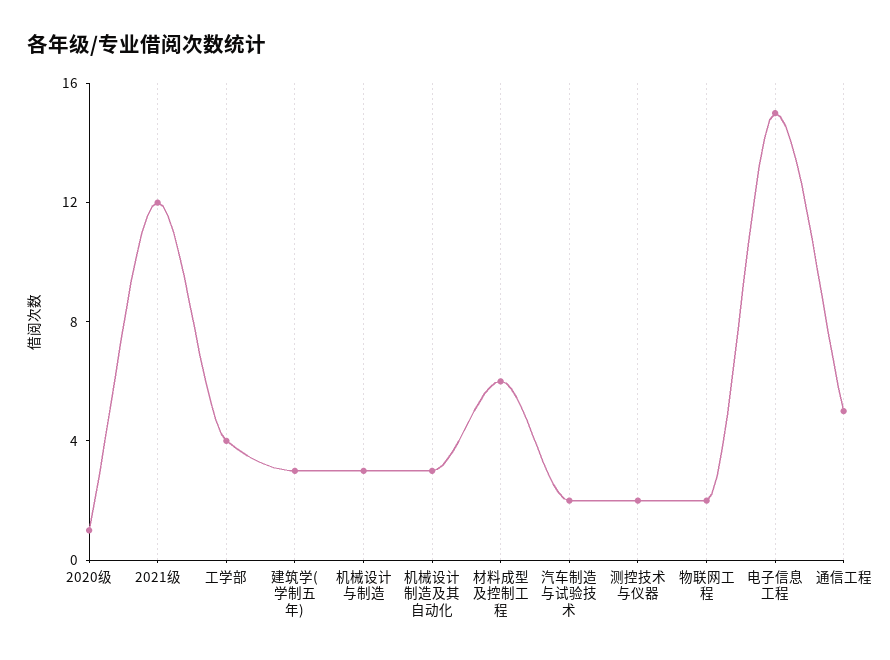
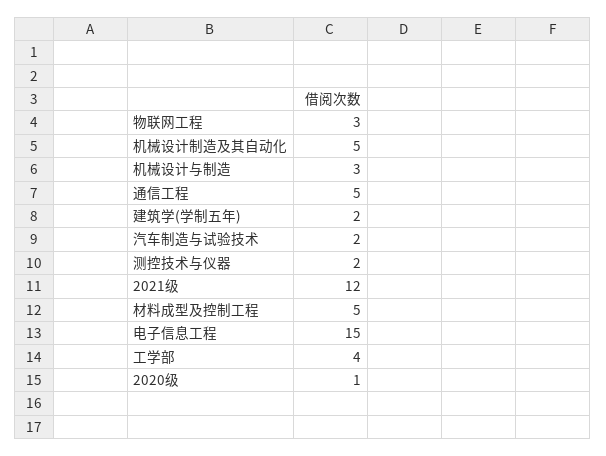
  {
    "2020级": 1,
    "2021级": 12,
    "工学部": 4,
-   "建筑学(学制五年)": 3,
+   "建筑学(学制五年)": 2,
    "机械设计与制造": 3,
-   "机械设计制造及其自动化": 3,
+   "机械设计制造及其自动化": 5,
-   "材料成型及控制工程": 6,
+   "材料成型及控制工程": 5,
    "汽车制造与试验技术": 2,
    "测控技术与仪器": 2,
-   "物联网工程": 2,
+   "物联网工程": 3,
    "电子信息工程": 15,
    "通信工程": 5
  }

